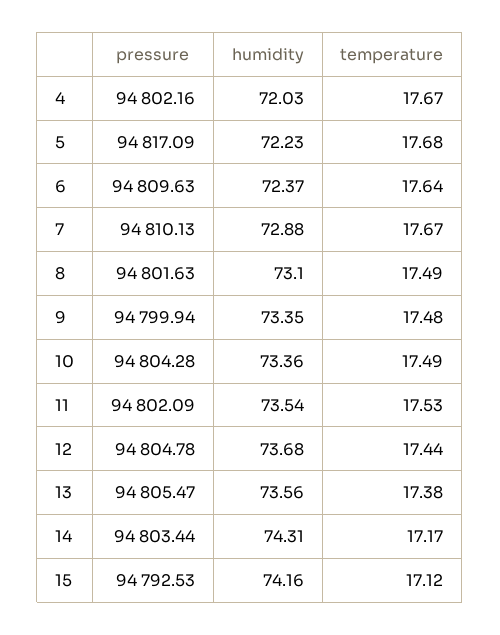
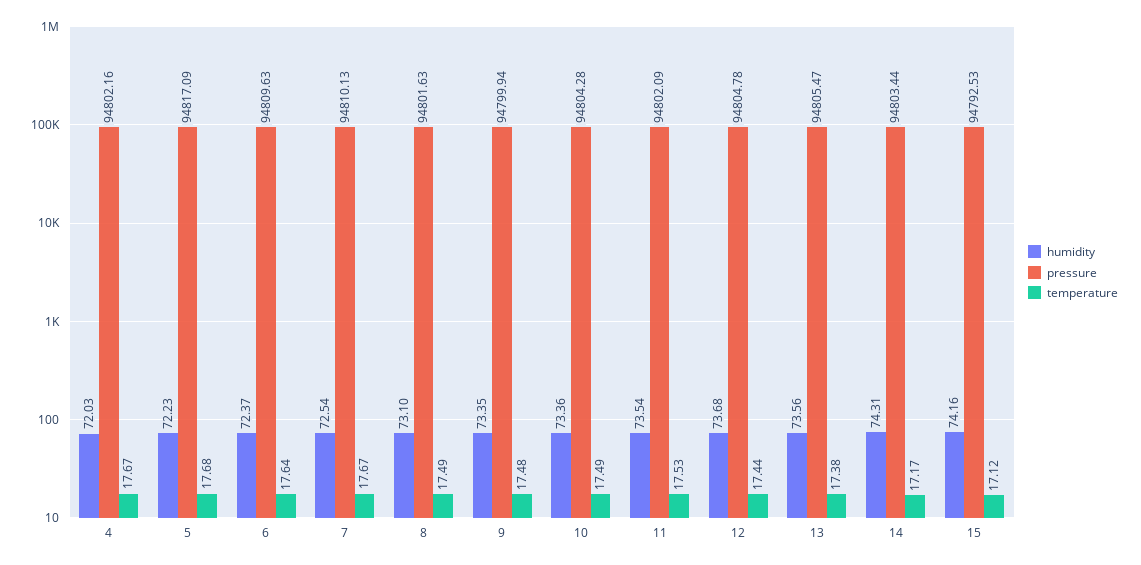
  {
    "pressure": {
      "4": 94802.16,
      "5": 94817.09,
      "6": 94809.63,
      "7": 94810.13,
      "8": 94801.63,
      "9": 94799.94,
      "10": 94804.28,
      "11": 94802.09,
      "12": 94804.78,
      "13": 94805.47,
      "14": 94803.44,
      "15": 94792.53
    },
    "humidity": {
      "4": 72.03,
      "5": 72.23,
      "6": 72.37,
-     "7": 72.88,
+     "7": 72.54,
      "8": 73.1,
      "9": 73.35,
      "10": 73.36,
      "11": 73.54,
      "12": 73.68,
      "13": 73.56,
      "14": 74.31,
      "15": 74.16
    },
    "temperature": {
      "4": 17.67,
      "5": 17.68,
      "6": 17.64,
      "7": 17.67,
      "8": 17.49,
      "9": 17.48,
      "10": 17.49,
      "11": 17.53,
      "12": 17.44,
      "13": 17.38,
      "14": 17.17,
      "15": 17.12
    }
  }

